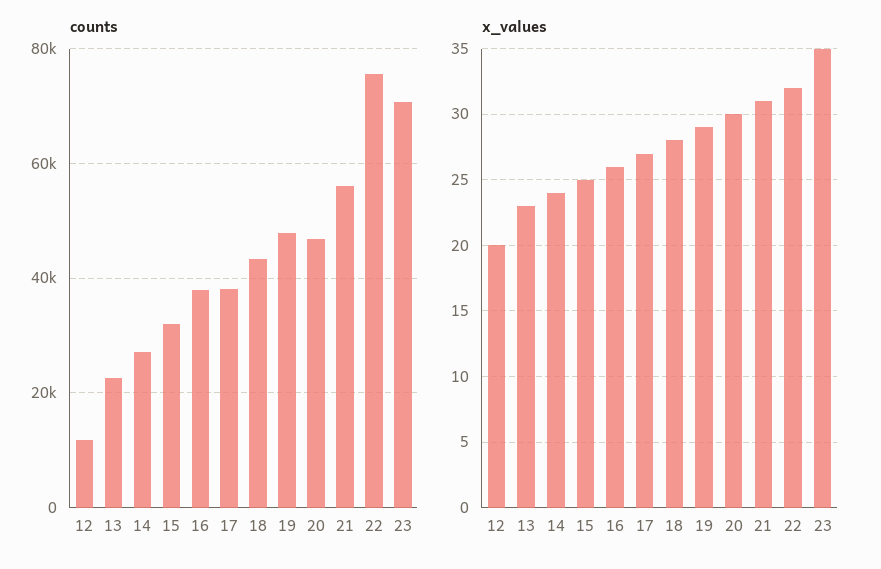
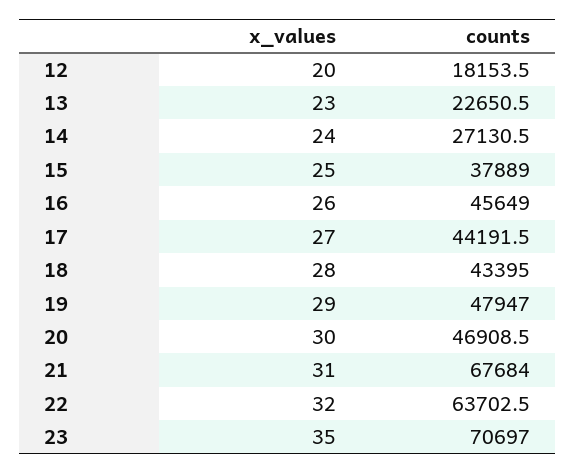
  {
    "counts": {
-     "12": 12000,
+     "12": 18153.5,
      "13": 22650.5,
      "14": 27130.5,
-     "15": 32000,
+     "15": 37889,
-     "16": 38000,
+     "16": 45649,
-     "17": 38000,
+     "17": 44191.5,
      "18": 43395,
      "19": 47947,
      "20": 46908.5,
-     "21": 56000,
+     "21": 67684,
-     "22": 76000,
+     "22": 63702.5,
      "23": 70697
    },
    "x_values": {
      "12": 20,
      "13": 23,
      "14": 24,
      "15": 25,
      "16": 26,
      "17": 27,
      "18": 28,
      "19": 29,
      "20": 30,
      "21": 31,
      "22": 32,
      "23": 35
    }
  }

